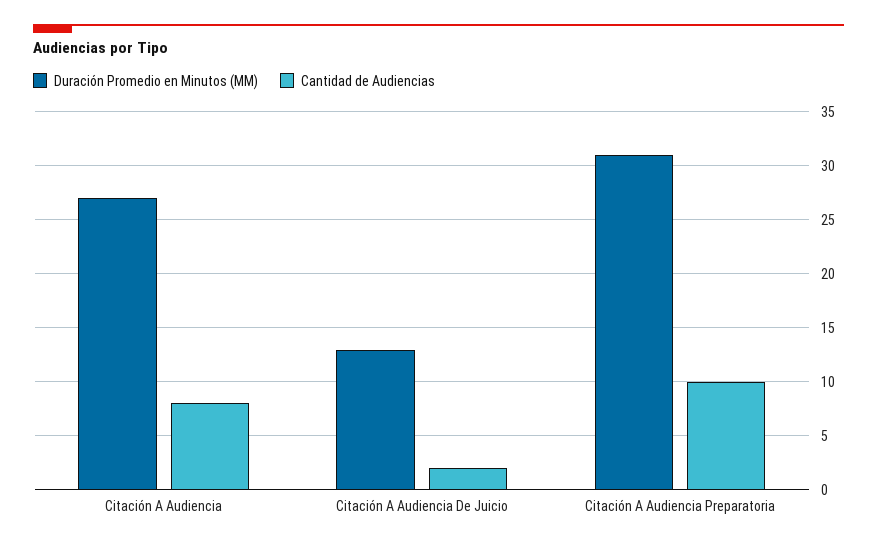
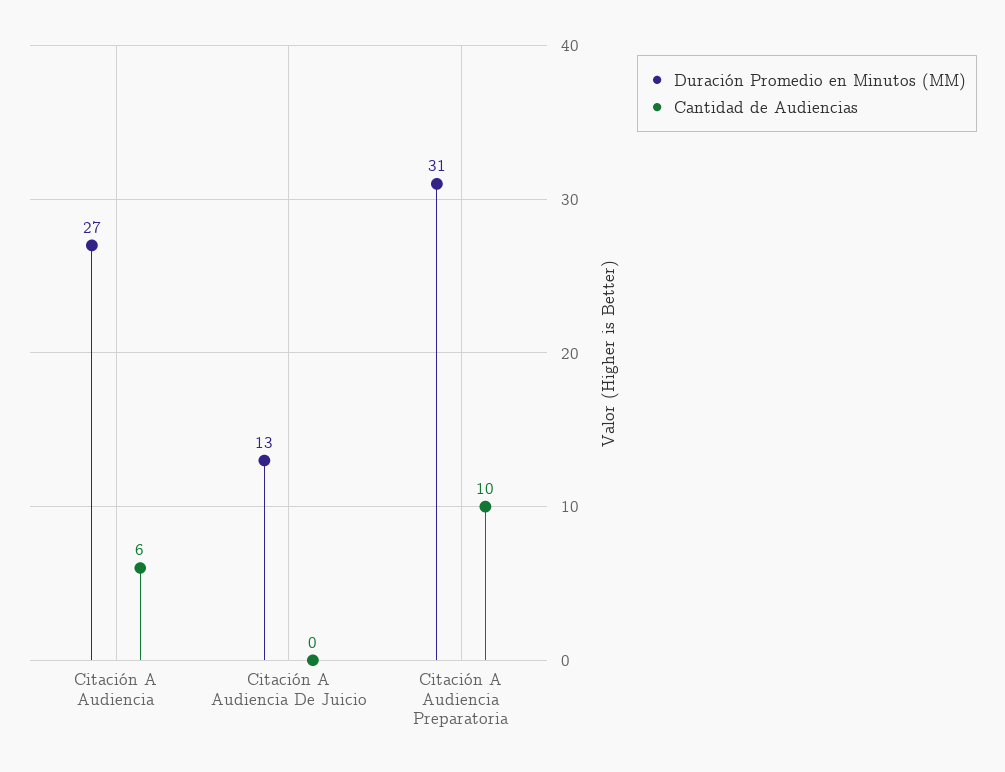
  {
    "Duración Promedio en Minutos (MM)": {
      "Citación A Audiencia": 27,
      "Citación A Audiencia De Juicio": 13,
      "Citación A Audiencia Preparatoria": 31
    },
    "Cantidad de Audiencias": {
-     "Citación A Audiencia": 8,
+     "Citación A Audiencia": 6,
-     "Citación A Audiencia De Juicio": 2,
+     "Citación A Audiencia De Juicio": 0,
      "Citación A Audiencia Preparatoria": 10
    }
  }

